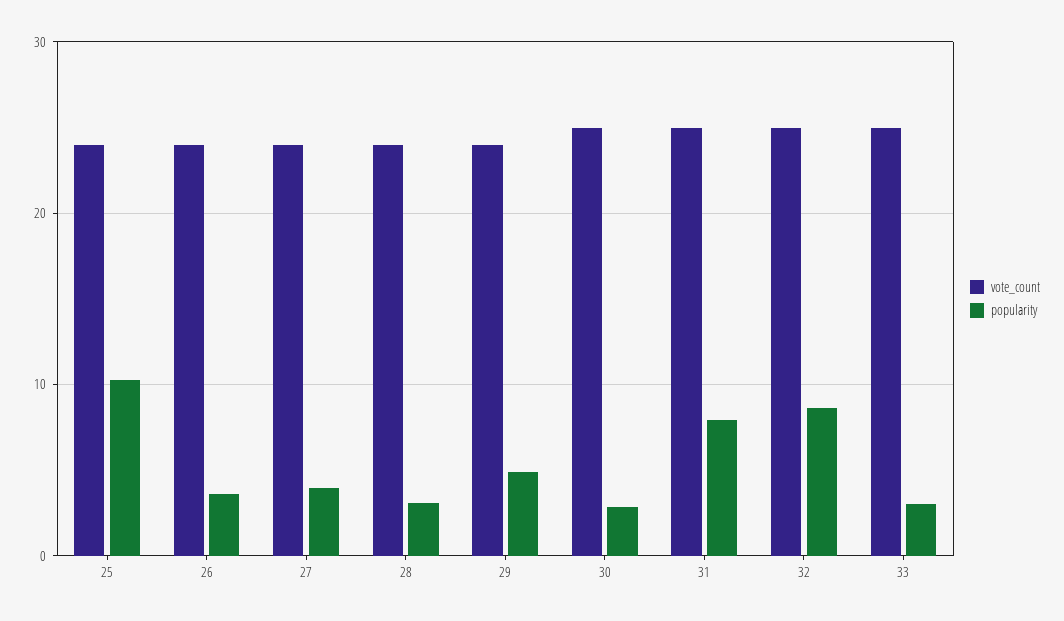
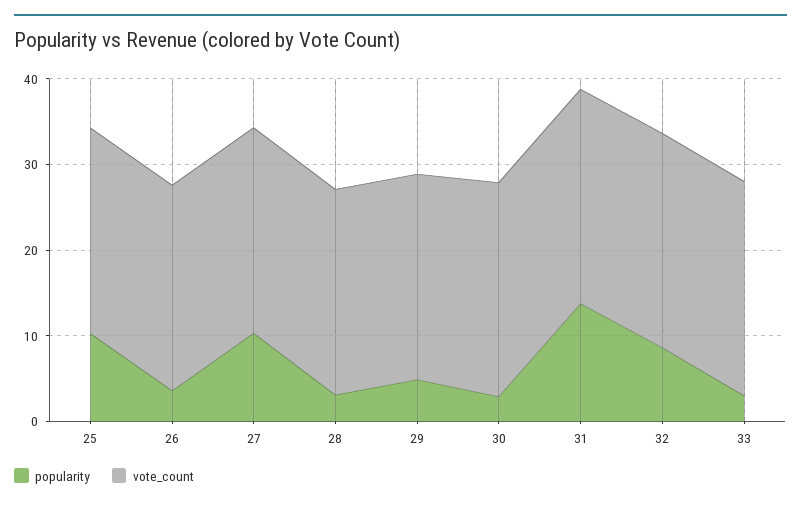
  {
    "vote_count": {
      "25": 24,
      "26": 24,
      "27": 24,
      "28": 24,
      "29": 24,
      "30": 25,
      "31": 25,
      "32": 25,
      "33": 25
    },
    "popularity": {
      "25": 10,
      "26": 4,
-     "27": 4,
+     "27": 10,
      "28": 3,
      "29": 5,
      "30": 3,
-     "31": 8,
+     "31": 14,
      "32": 9,
      "33": 3
    }
  }

